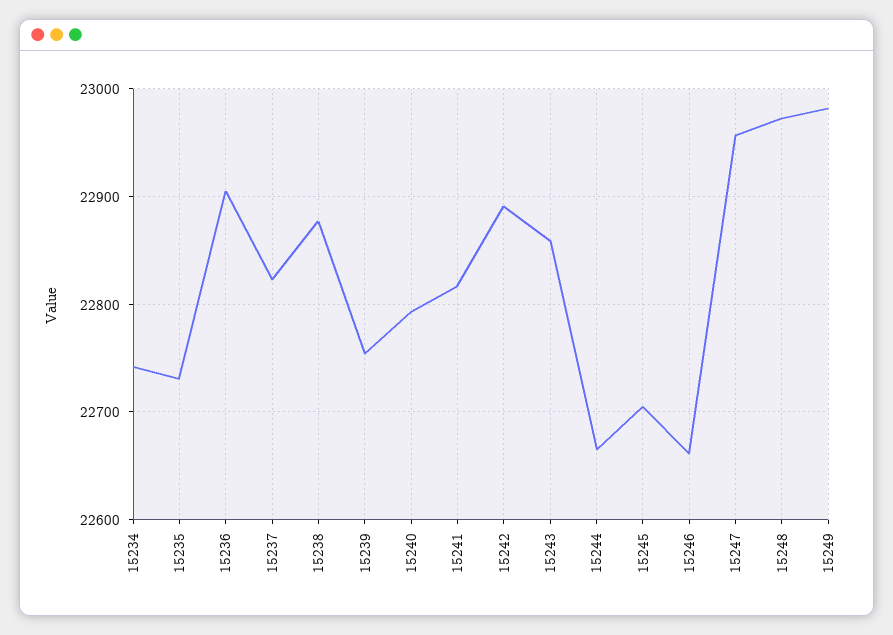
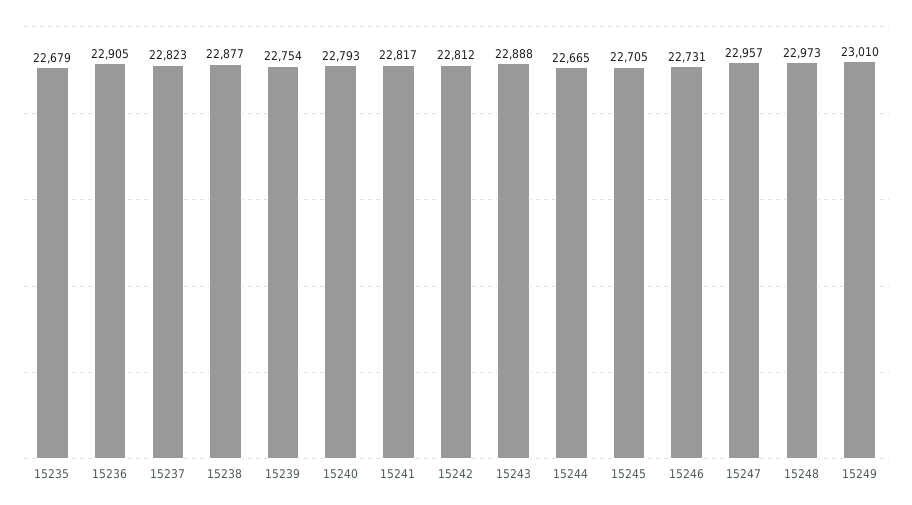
  {
-   "15234": 22740,
-   "15235": 22730,
+   "15235": 22679,
    "15236": 22905,
    "15237": 22823,
    "15238": 22877,
    "15239": 22754,
    "15240": 22793,
    "15241": 22817,
-   "15242": 22890,
+   "15242": 22812,
-   "15243": 22860,
+   "15243": 22888,
    "15244": 22665,
    "15245": 22705,
-   "15246": 22660,
+   "15246": 22731,
    "15247": 22957,
    "15248": 22973,
-   "15249": 22980
+   "15249": 23010
  }

